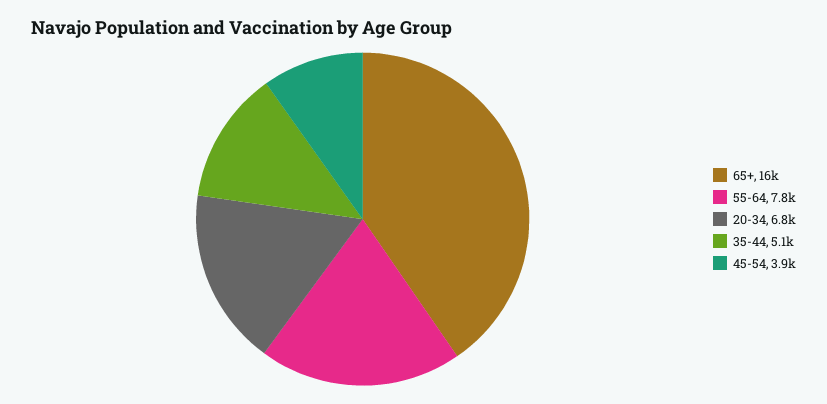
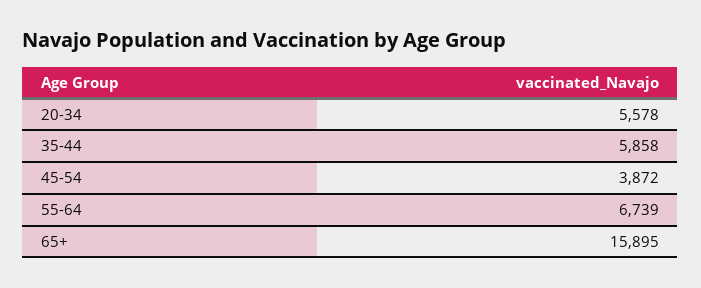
  {
    "65+": 15895,
-   "55-64": 7800,
+   "55-64": 6739,
-   "20-34": 6800,
+   "20-34": 5578,
-   "35-44": 5100,
+   "35-44": 5858,
    "45-54": 3872
  }

